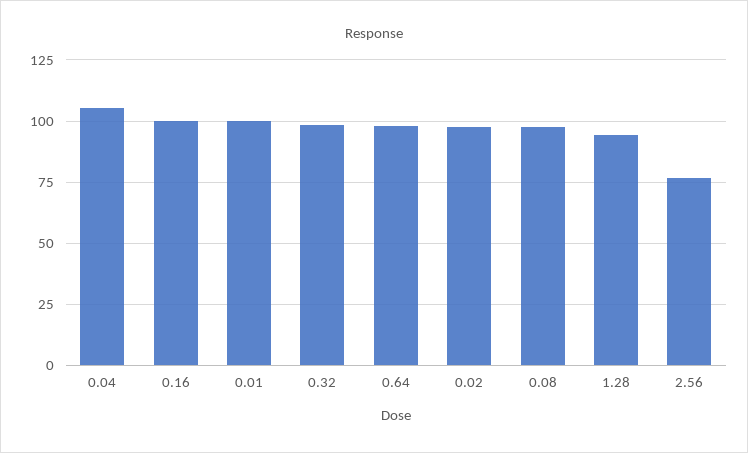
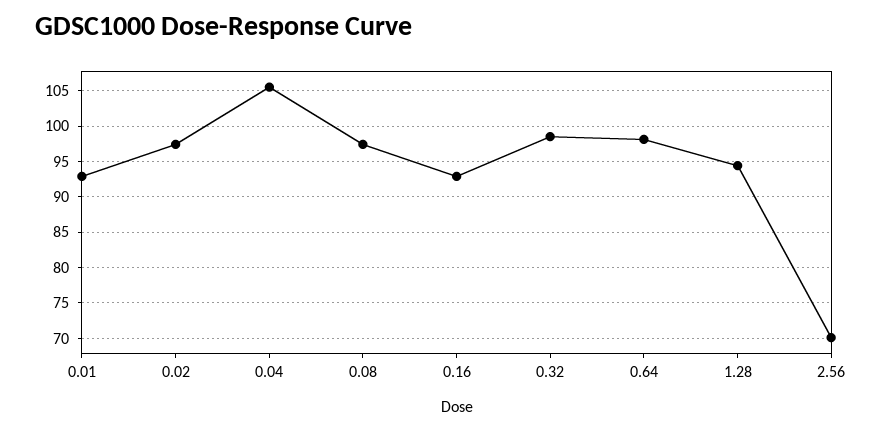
  {
    "0.04": 106,
-   "0.16": 100,
+   "0.16": 93,
-   "0.01": 100,
+   "0.01": 93,
    "0.32": 99,
    "0.64": 98,
    "0.02": 97,
    "0.08": 97,
    "1.28": 94,
-   "2.56": 77.5
+   "2.56": 70
  }

